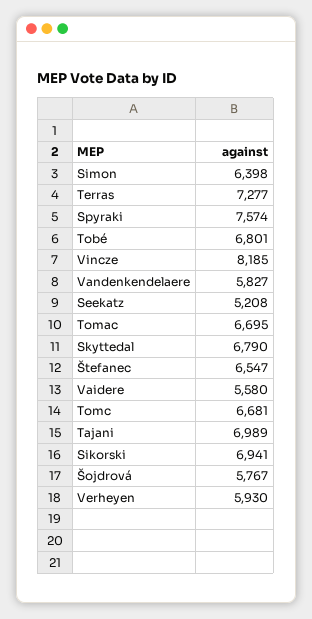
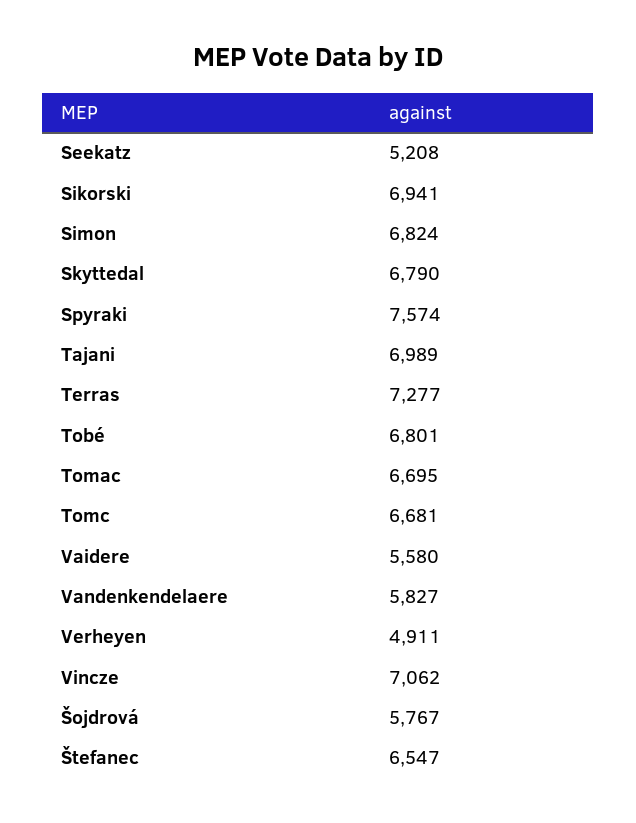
  {
-   "Simon": 6398,
+   "Simon": 6824,
    "Terras": 7277,
    "Spyraki": 7574,
    "Tobé": 6801,
-   "Vincze": 8185,
+   "Vincze": 7062,
    "Vandenkendelaere": 5827,
    "Seekatz": 5208,
    "Tomac": 6695,
    "Skyttedal": 6790,
    "Štefanec": 6547,
    "Vaidere": 5580,
    "Tomc": 6681,
    "Tajani": 6989,
    "Sikorski": 6941,
    "Šojdrová": 5767,
-   "Verheyen": 5930
+   "Verheyen": 4911
  }

